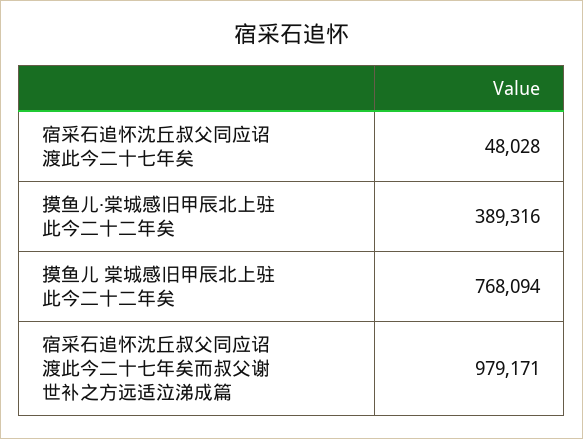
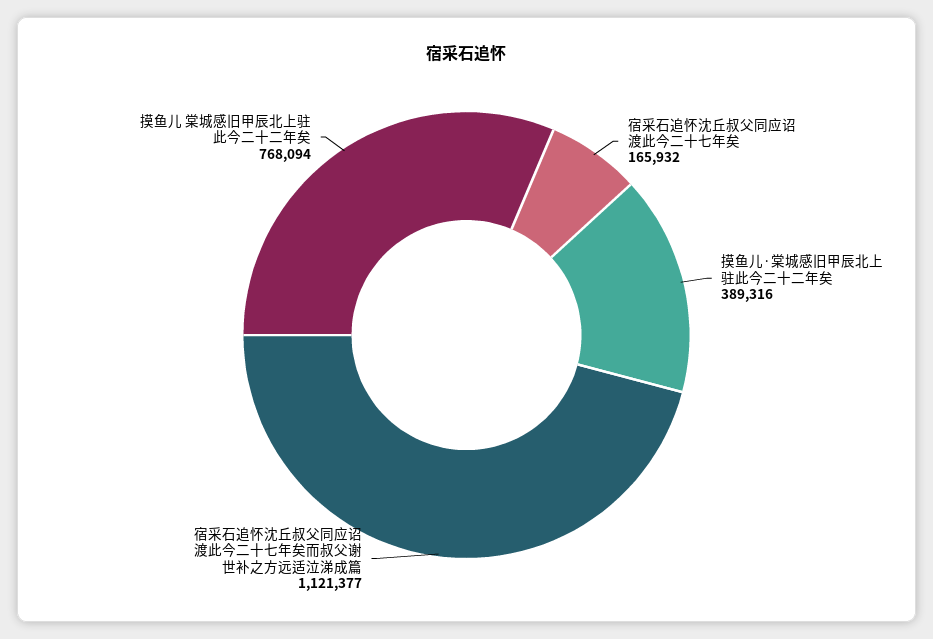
  {
-   "宿采石追怀沈丘叔父同应诏渡此今二十七年矣": 48028,
+   "宿采石追怀沈丘叔父同应诏渡此今二十七年矣": 165932,
    "摸鱼儿·棠城感旧甲辰北上驻此今二十二年矣": 389316,
    "摸鱼儿 棠城感旧甲辰北上驻此今二十二年矣": 768094,
-   "宿采石追怀沈丘叔父同应诏渡此今二十七年矣而叔父谢世补之方远适泣涕成篇": 979171
+   "宿采石追怀沈丘叔父同应诏渡此今二十七年矣而叔父谢世补之方远适泣涕成篇": 1121377
  }

